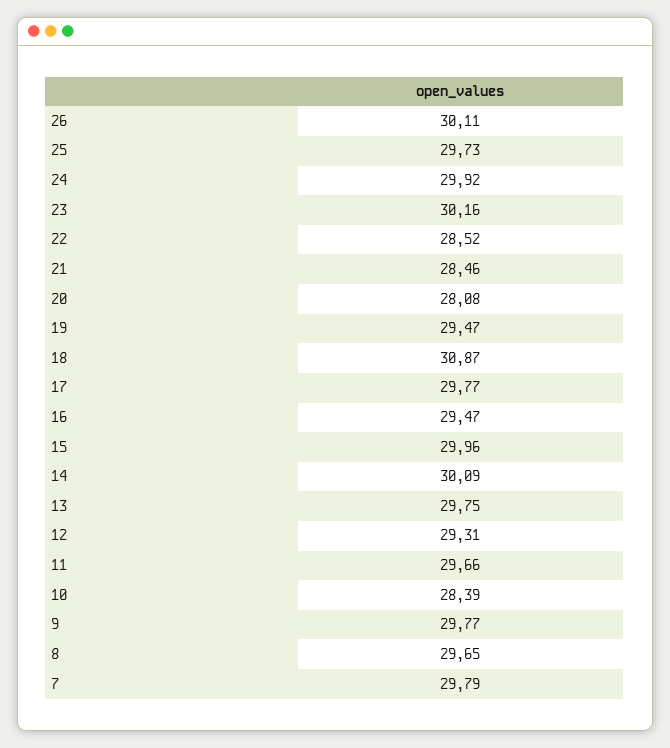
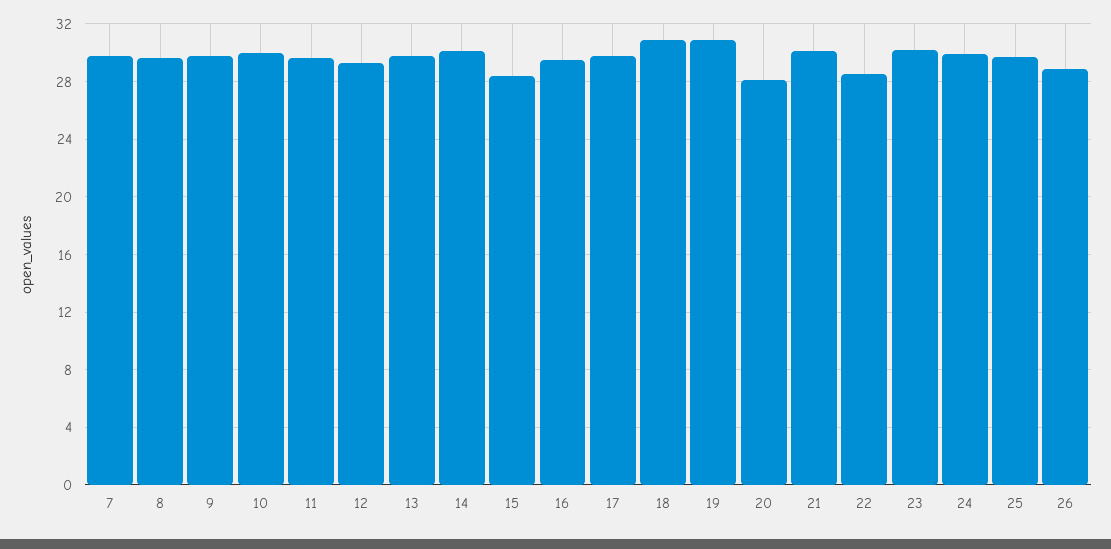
  {
-   "26": 30.11,
+   "26": 29,
    "25": 29.73,
    "24": 29.92,
    "23": 30.16,
    "22": 28.52,
-   "21": 28.46,
+   "21": 30,
    "20": 28.08,
-   "19": 29.47,
+   "19": 31,
    "18": 30.87,
    "17": 29.77,
    "16": 29.47,
-   "15": 29.96,
+   "15": 28.5,
    "14": 30.09,
    "13": 29.75,
    "12": 29.31,
    "11": 29.66,
-   "10": 28.39,
+   "10": 30,
    "9": 29.77,
    "8": 29.65,
    "7": 29.79
  }

